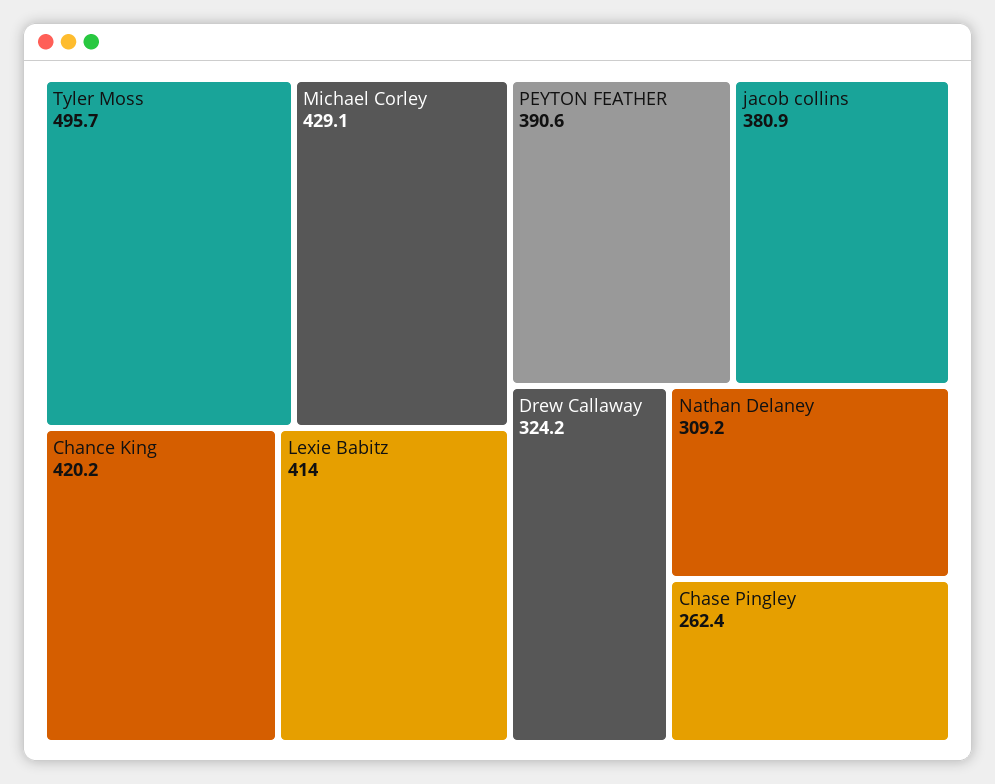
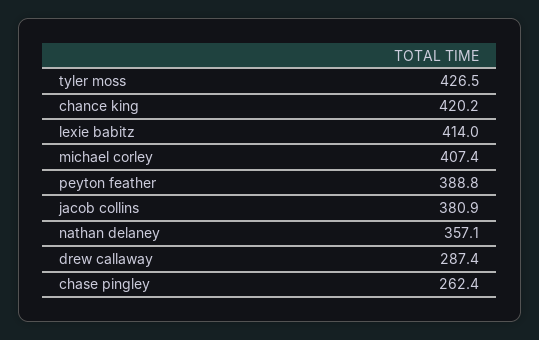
  {
-   "Tyler Moss": 495.7,
+   "Tyler Moss": 426.5,
-   "Michael Corley": 429.1,
+   "Michael Corley": 407.4,
    "Chance King": 420.2,
    "Lexie Babitz": 414,
-   "PEYTON FEATHER": 390.6,
+   "PEYTON FEATHER": 388.8,
    "jacob collins": 380.9,
-   "Drew Callaway": 324.2,
+   "Drew Callaway": 287.4,
-   "Nathan Delaney": 309.2,
+   "Nathan Delaney": 357.1,
    "Chase Pingley": 262.4
  }

